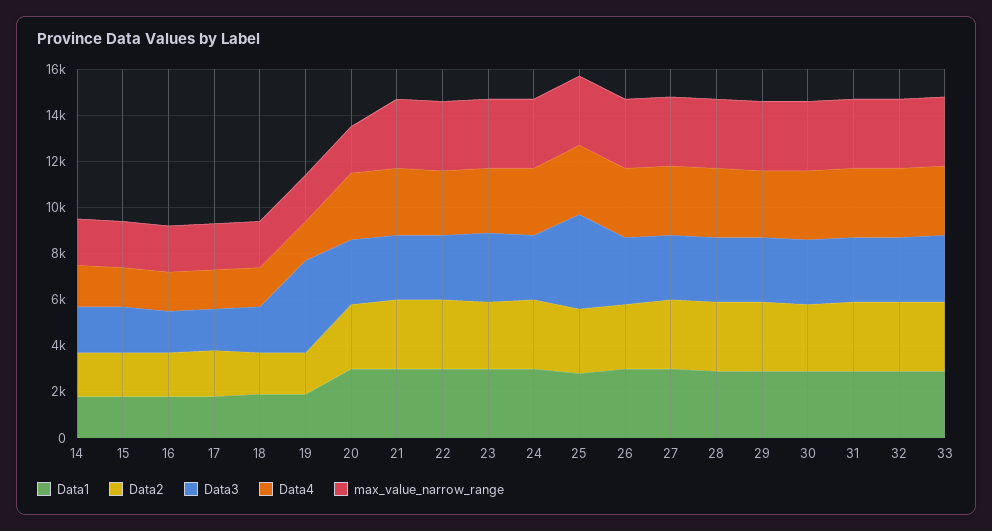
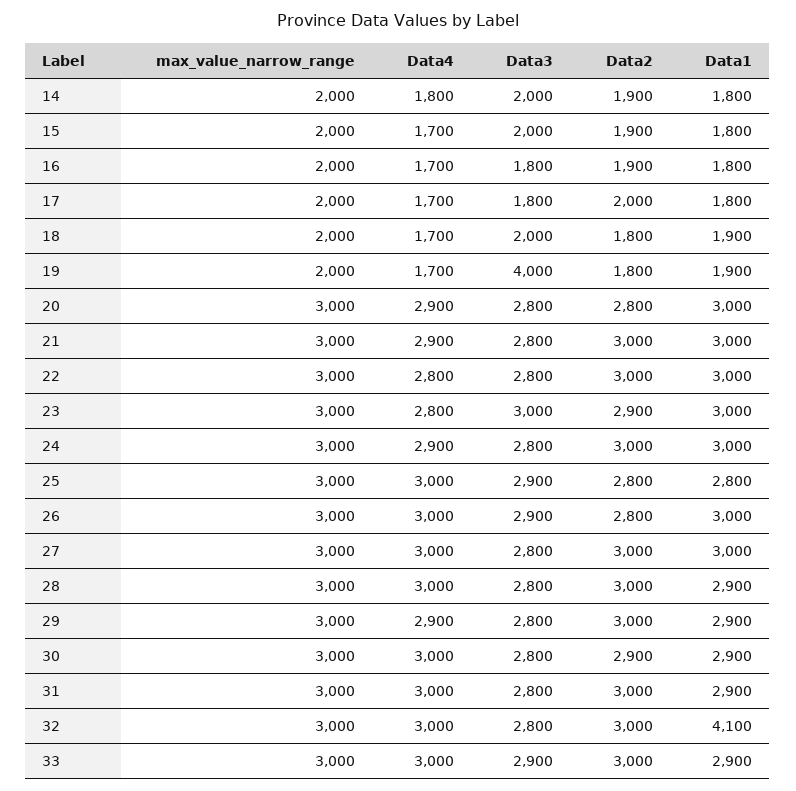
  {
    "Data1": {
      "14": 1800,
      "15": 1800,
      "16": 1800,
      "17": 1800,
      "18": 1900,
      "19": 1900,
      "20": 3000,
      "21": 3000,
      "22": 3000,
      "23": 3000,
      "24": 3000,
      "25": 2800,
      "26": 3000,
      "27": 3000,
      "28": 2900,
      "29": 2900,
      "30": 2900,
      "31": 2900,
-     "32": 3000,
+     "32": 4100,
      "33": 2900
    },
    "Data2": {
      "14": 1900,
      "15": 1900,
      "16": 1900,
      "17": 2000,
      "18": 1800,
      "19": 1800,
      "20": 2800,
      "21": 3000,
      "22": 3000,
      "23": 2900,
      "24": 3000,
      "25": 2800,
      "26": 2800,
      "27": 3000,
      "28": 3000,
      "29": 3000,
      "30": 2900,
      "31": 3000,
      "32": 3000,
      "33": 3000
    },
    "Data3": {
      "14": 2000,
      "15": 2000,
      "16": 1800,
      "17": 1800,
      "18": 2000,
      "19": 4000,
      "20": 2800,
      "21": 2800,
      "22": 2800,
      "23": 3000,
      "24": 2800,
-     "25": 4000,
+     "25": 2900,
      "26": 2900,
      "27": 2800,
      "28": 2800,
      "29": 2800,
      "30": 2800,
      "31": 2800,
      "32": 2800,
      "33": 2900
    },
    "Data4": {
      "14": 1800,
      "15": 1700,
      "16": 1700,
      "17": 1700,
      "18": 1700,
      "19": 1700,
      "20": 2900,
      "21": 2900,
      "22": 2800,
      "23": 2800,
      "24": 2900,
      "25": 3000,
      "26": 3000,
      "27": 3000,
      "28": 3000,
      "29": 2900,
      "30": 3000,
      "31": 3000,
      "32": 3000,
      "33": 3000
    },
    "max_value_narrow_range": {
      "14": 2000,
      "15": 2000,
      "16": 2000,
      "17": 2000,
      "18": 2000,
      "19": 2000,
-     "20": 2000,
+     "20": 3000,
      "21": 3000,
      "22": 3000,
      "23": 3000,
      "24": 3000,
      "25": 3000,
      "26": 3000,
      "27": 3000,
      "28": 3000,
      "29": 3000,
      "30": 3000,
      "31": 3000,
      "32": 3000,
      "33": 3000
    }
  }

